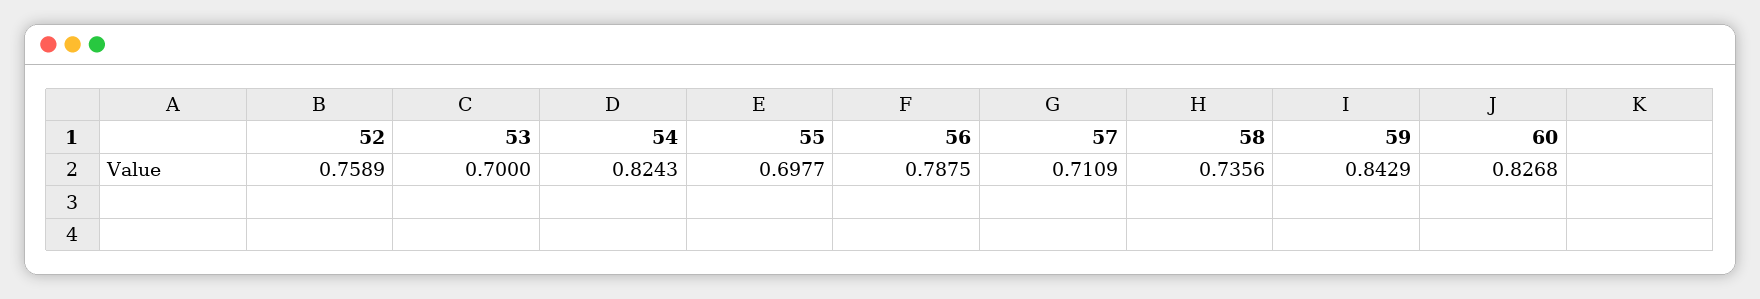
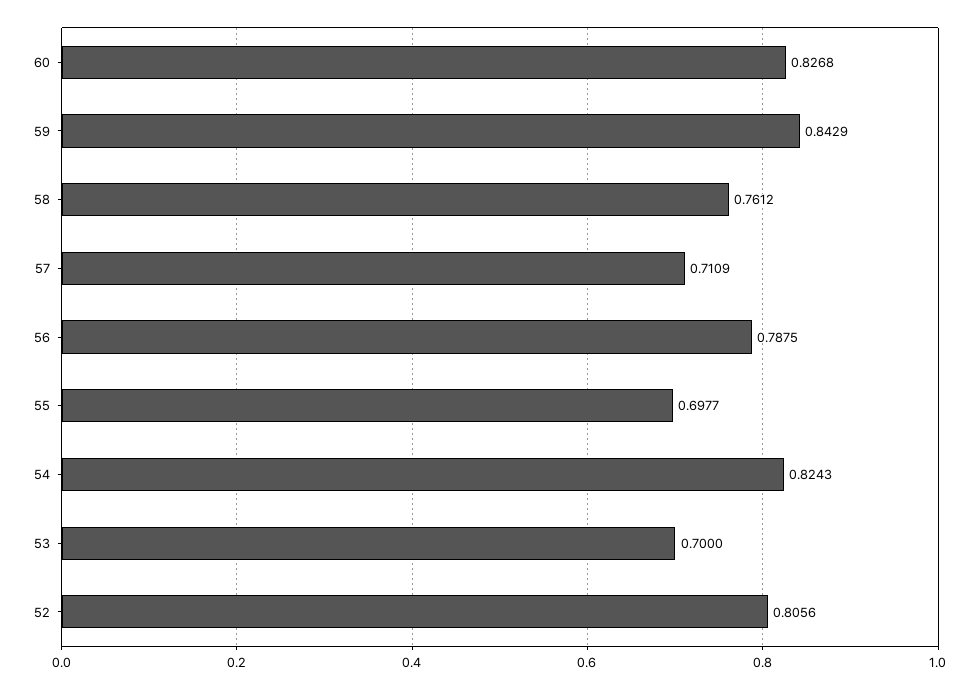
  {
-   "52": 0.7589,
+   "52": 0.8056,
    "53": 0.7,
    "54": 0.8243,
    "55": 0.6977,
    "56": 0.7875,
    "57": 0.7109,
-   "58": 0.7356,
+   "58": 0.7612,
    "59": 0.8429,
    "60": 0.8268
  }

